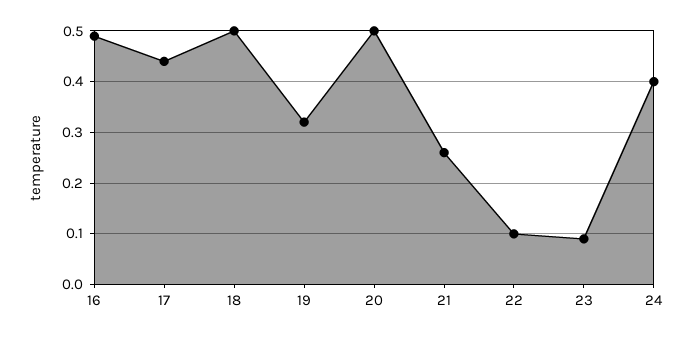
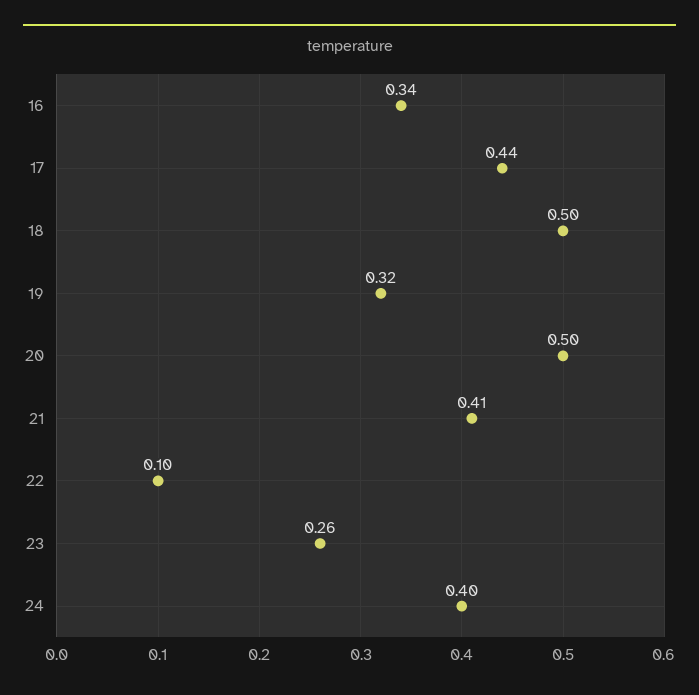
  {
-   "16": 0.5,
+   "16": 0.34,
    "17": 0.44,
    "18": 0.5,
    "19": 0.32,
    "20": 0.5,
-   "21": 0.25,
+   "21": 0.41,
    "22": 0.1,
-   "23": 0.1,
+   "23": 0.26,
    "24": 0.4
  }

